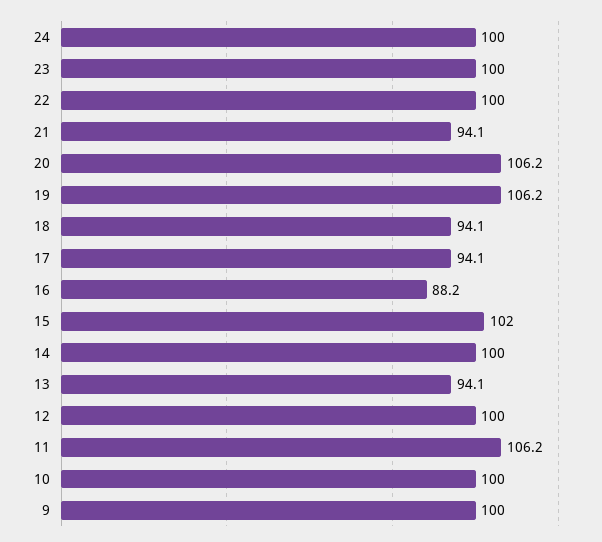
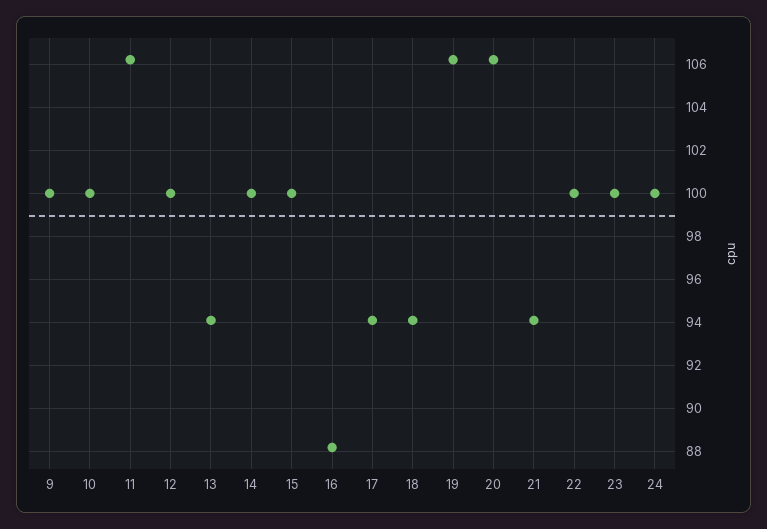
  {
    "24": 100,
    "23": 100,
    "22": 100,
    "21": 94.1,
    "20": 106.2,
    "19": 106.2,
    "18": 94.1,
    "17": 94.1,
    "16": 88.2,
-   "15": 102,
+   "15": 100,
    "14": 100,
    "13": 94.1,
    "12": 100,
    "11": 106.2,
    "10": 100,
    "9": 100
  }

